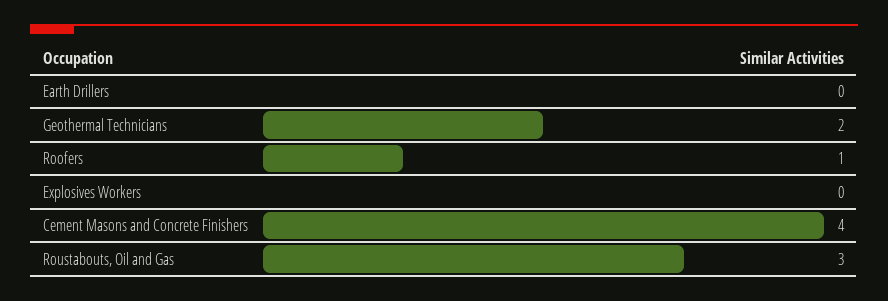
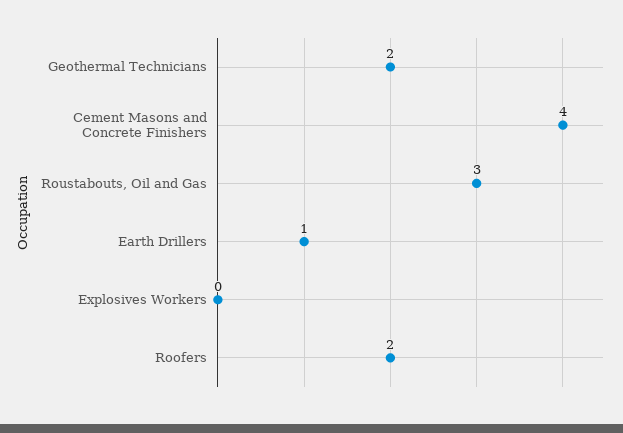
  {
-   "Earth Drillers": 0,
+   "Earth Drillers": 1,
    "Geothermal Technicians": 2,
-   "Roofers": 1,
+   "Roofers": 2,
    "Explosives Workers": 0,
    "Cement Masons and Concrete Finishers": 4,
    "Roustabouts, Oil and Gas": 3
  }

